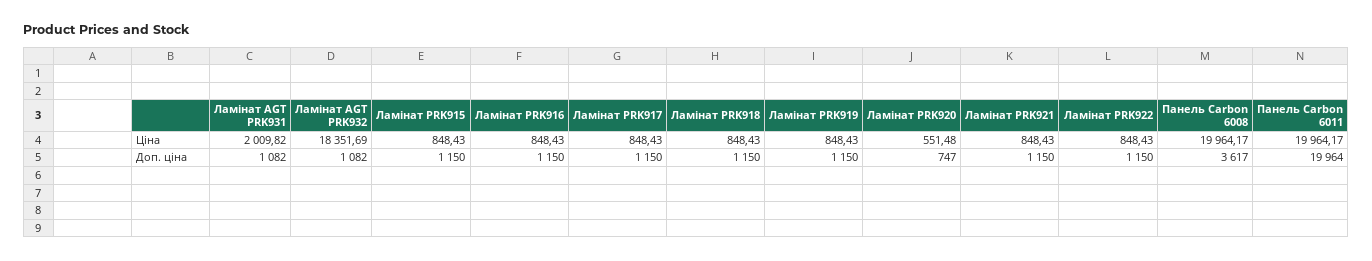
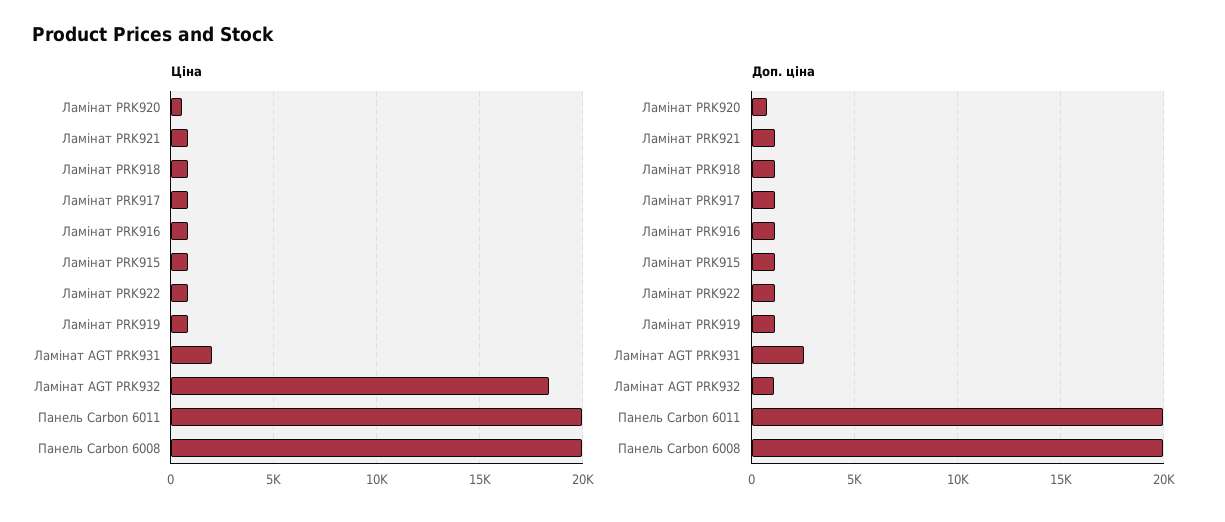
  {
    "Ціна": {
      "Ламінат AGT PRK931": 2009.82,
      "Ламінат AGT PRK932": 18351.69,
      "Ламінат PRK915": 848.43,
      "Ламінат PRK916": 848.43,
      "Ламінат PRK917": 848.43,
      "Ламінат PRK918": 848.43,
      "Ламінат PRK919": 848.43,
      "Ламінат PRK920": 551.48,
      "Ламінат PRK921": 848.43,
      "Ламінат PRK922": 848.43,
      "Панель Carbon 6008": 19964.17,
      "Панель Carbon 6011": 19964.17
    },
    "Доп. ціна": {
-     "Ламінат AGT PRK931": 1082,
+     "Ламінат AGT PRK931": 2500,
      "Ламінат AGT PRK932": 1082,
      "Ламінат PRK915": 1150,
      "Ламінат PRK916": 1150,
      "Ламінат PRK917": 1150,
      "Ламінат PRK918": 1150,
      "Ламінат PRK919": 1150,
      "Ламінат PRK920": 747,
      "Ламінат PRK921": 1150,
      "Ламінат PRK922": 1150,
-     "Панель Carbon 6008": 3617,
+     "Панель Carbon 6008": 20000,
      "Панель Carbon 6011": 19964
    }
  }

